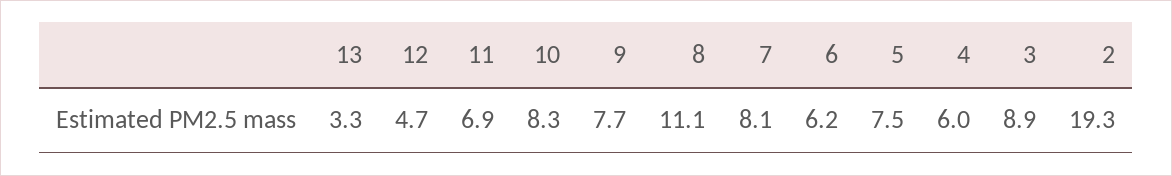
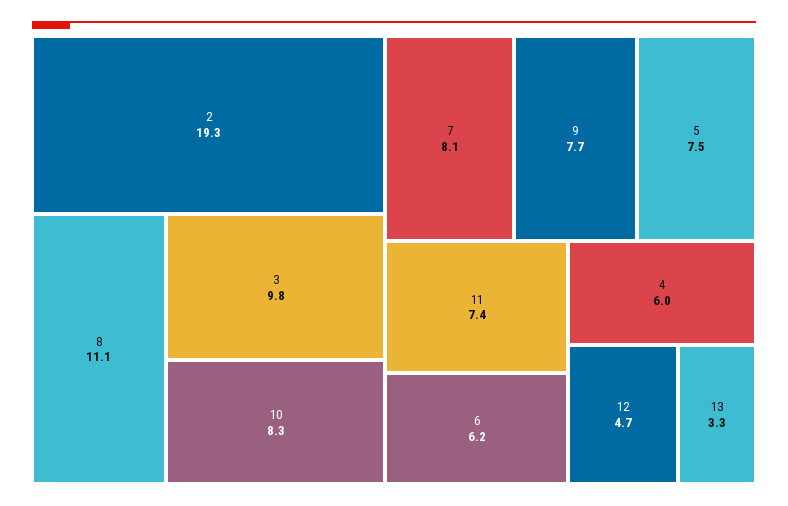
  {
    "13": 3.3,
    "12": 4.7,
-   "11": 6.9,
+   "11": 7.4,
    "10": 8.3,
    "9": 7.7,
    "8": 11.1,
    "7": 8.1,
    "6": 6.2,
    "5": 7.5,
    "4": 6,
-   "3": 8.9,
+   "3": 9.8,
    "2": 19.3
  }

